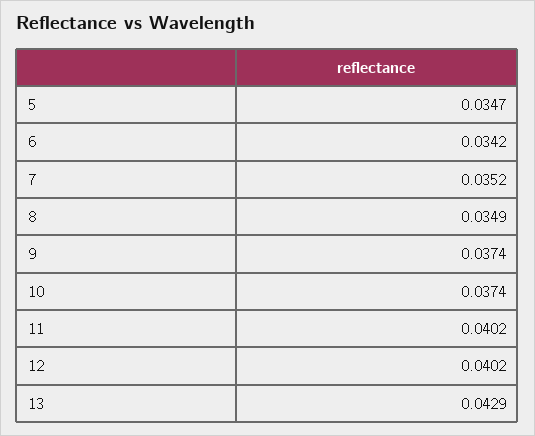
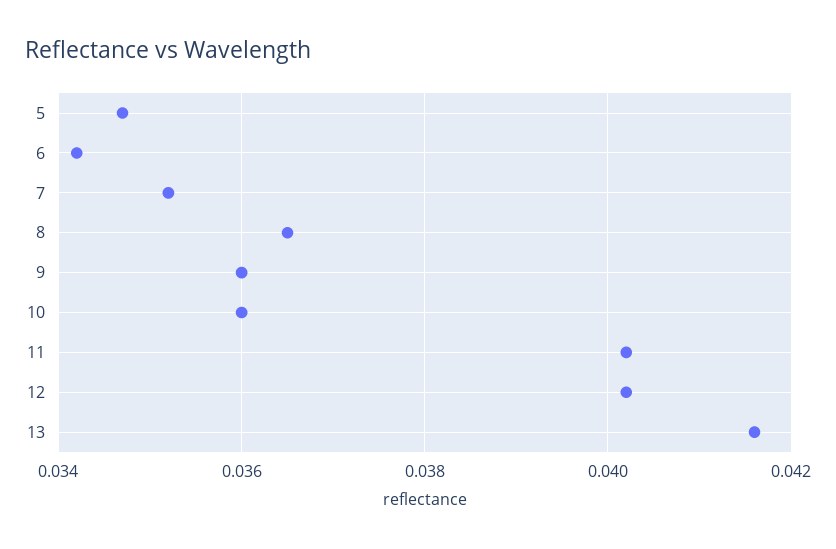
  {
    "5": 0.0347,
    "6": 0.0342,
    "7": 0.0352,
-   "8": 0.0349,
+   "8": 0.0365,
-   "9": 0.0374,
+   "9": 0.036,
-   "10": 0.0374,
+   "10": 0.036,
    "11": 0.0402,
    "12": 0.0402,
-   "13": 0.0429
+   "13": 0.0415
  }

